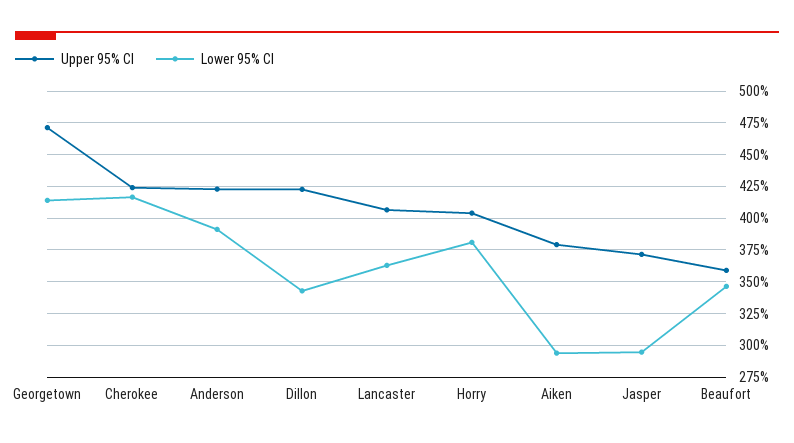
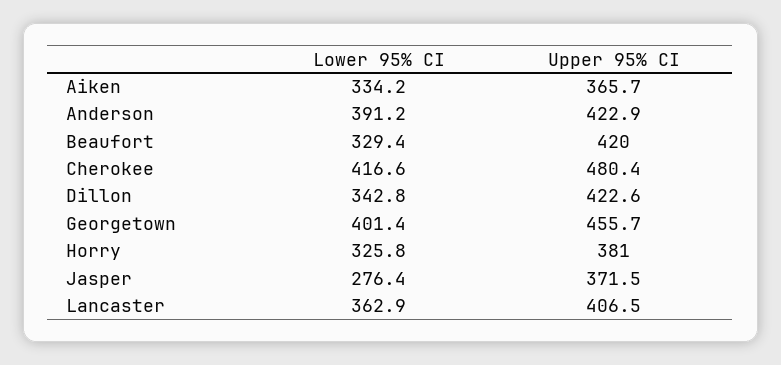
  {
    "Upper 95% CI": {
-     "Georgetown": 470,
+     "Georgetown": 455.7,
-     "Cherokee": 425,
+     "Cherokee": 480.4,
      "Anderson": 422.9,
      "Dillon": 422.6,
      "Lancaster": 406.5,
-     "Horry": 405,
+     "Horry": 381,
-     "Aiken": 380,
+     "Aiken": 365.7,
      "Jasper": 371.5,
-     "Beaufort": 360
+     "Beaufort": 420
    },
    "Lower 95% CI": {
-     "Georgetown": 415,
+     "Georgetown": 401.4,
      "Cherokee": 416.6,
      "Anderson": 391.2,
      "Dillon": 342.8,
      "Lancaster": 362.9,
-     "Horry": 380,
+     "Horry": 325.8,
-     "Aiken": 295,
+     "Aiken": 334.2,
-     "Jasper": 295,
+     "Jasper": 276.4,
-     "Beaufort": 345
+     "Beaufort": 329.4
    }
  }

